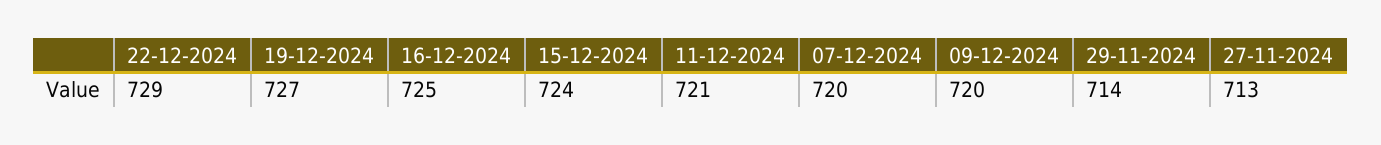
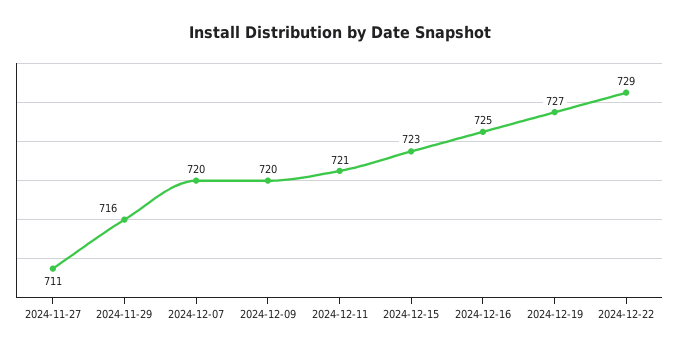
  {
    "22-12-2024": 729,
    "19-12-2024": 727,
    "16-12-2024": 725,
-   "15-12-2024": 724,
+   "15-12-2024": 723,
    "11-12-2024": 721,
    "07-12-2024": 720,
    "09-12-2024": 720,
-   "29-11-2024": 714,
+   "29-11-2024": 716,
-   "27-11-2024": 713
+   "27-11-2024": 711
  }

